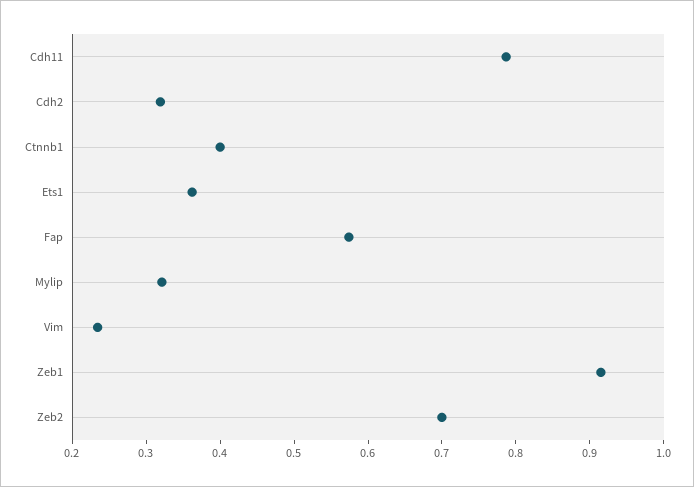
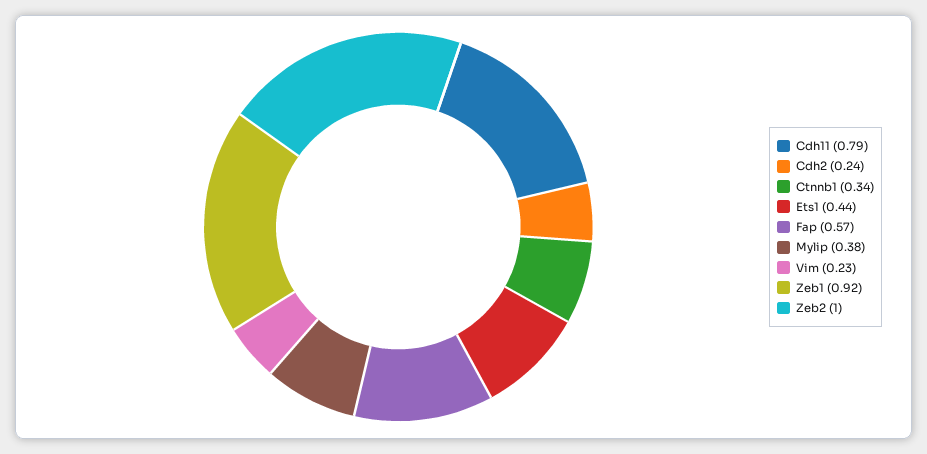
  {
    "Cdh11": 0.79,
-   "Cdh2": 0.32,
+   "Cdh2": 0.24,
-   "Ctnnb1": 0.4,
+   "Ctnnb1": 0.34,
-   "Ets1": 0.36,
+   "Ets1": 0.44,
    "Fap": 0.57,
-   "Mylip": 0.32,
+   "Mylip": 0.38,
    "Vim": 0.23,
    "Zeb1": 0.92,
-   "Zeb2": 0.7
+   "Zeb2": 1
  }

